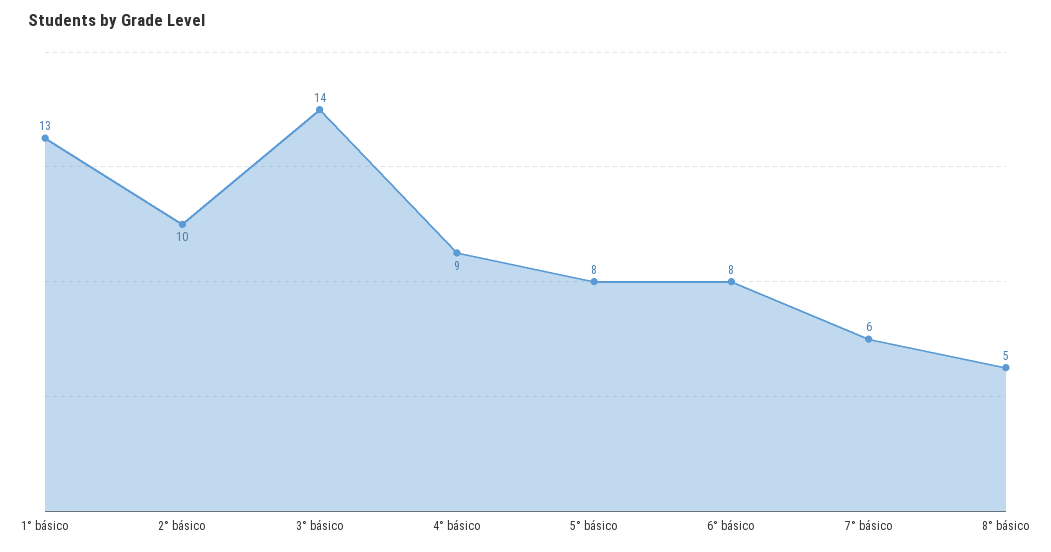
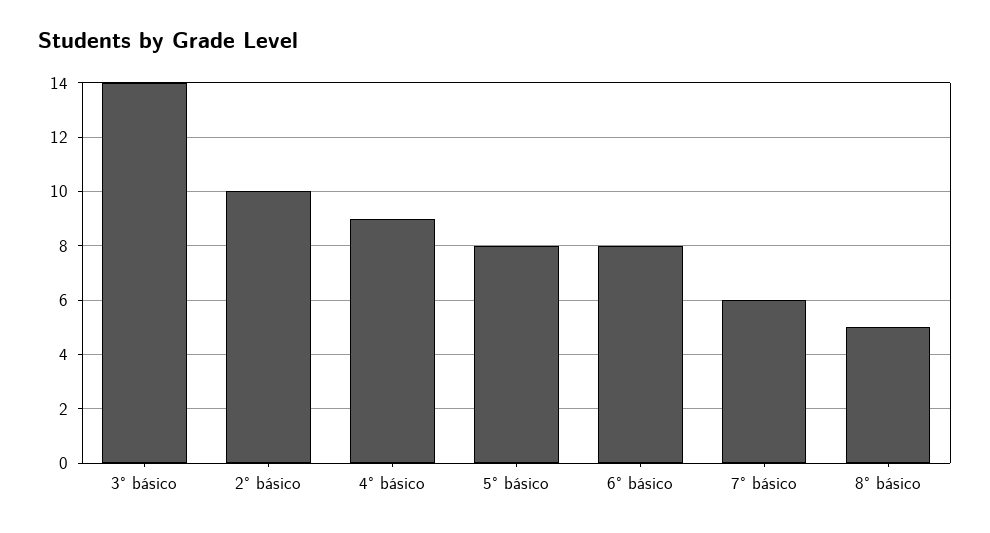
  {
-   "1° básico": 13,
    "2° básico": 10,
    "3° básico": 14,
    "4° básico": 9,
    "5° básico": 8,
    "6° básico": 8,
    "7° básico": 6,
    "8° básico": 5
  }

